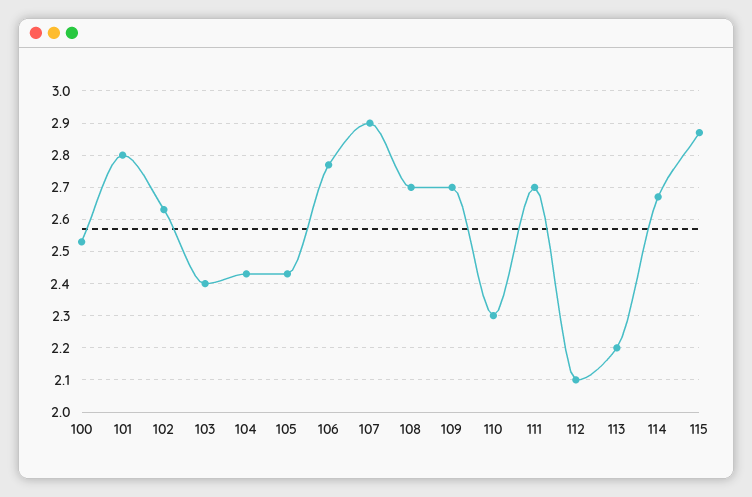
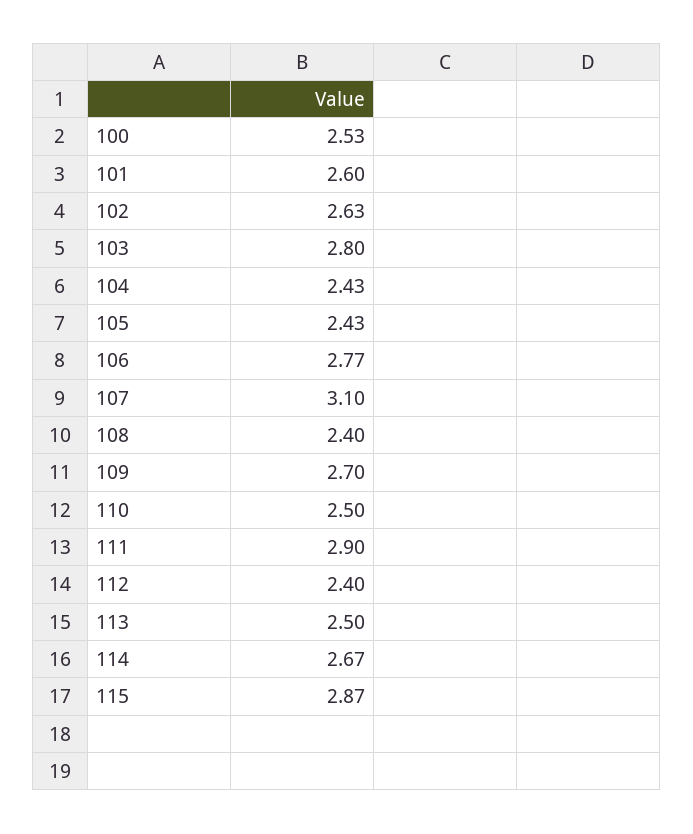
  {
    "100": 2.53,
-   "101": 2.8,
+   "101": 2.6,
    "102": 2.63,
-   "103": 2.4,
+   "103": 2.8,
    "104": 2.43,
    "105": 2.43,
    "106": 2.77,
-   "107": 2.9,
+   "107": 3.1,
-   "108": 2.7,
+   "108": 2.4,
    "109": 2.7,
-   "110": 2.3,
+   "110": 2.5,
-   "111": 2.7,
+   "111": 2.9,
-   "112": 2.1,
+   "112": 2.4,
-   "113": 2.2,
+   "113": 2.5,
    "114": 2.67,
    "115": 2.87
  }

